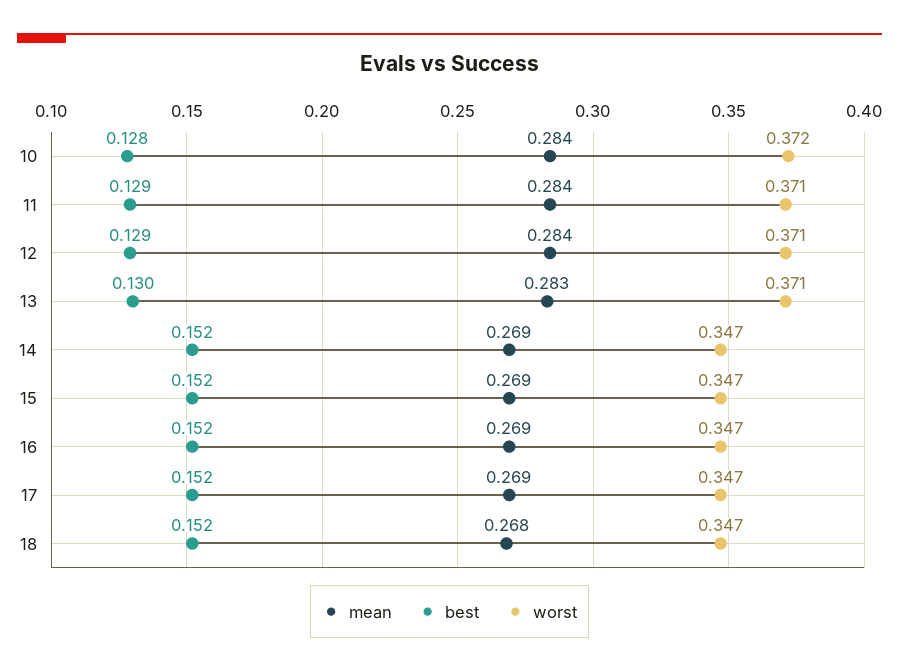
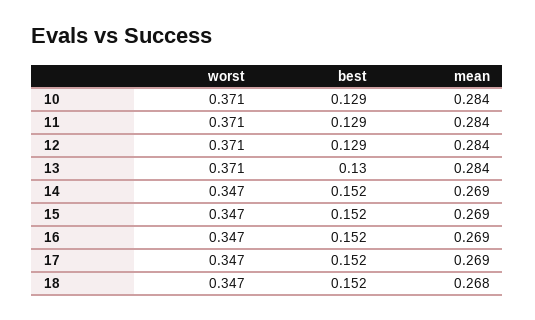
  {
    "mean": {
      "10": 0.284,
      "11": 0.284,
      "12": 0.284,
-     "13": 0.283,
+     "13": 0.284,
      "14": 0.269,
      "15": 0.269,
      "16": 0.269,
      "17": 0.269,
      "18": 0.268
    },
    "best": {
-     "10": 0.128,
+     "10": 0.129,
      "11": 0.129,
      "12": 0.129,
      "13": 0.13,
      "14": 0.152,
      "15": 0.152,
      "16": 0.152,
      "17": 0.152,
      "18": 0.152
    },
    "worst": {
-     "10": 0.372,
+     "10": 0.371,
      "11": 0.371,
      "12": 0.371,
      "13": 0.371,
      "14": 0.347,
      "15": 0.347,
      "16": 0.347,
      "17": 0.347,
      "18": 0.347
    }
  }

